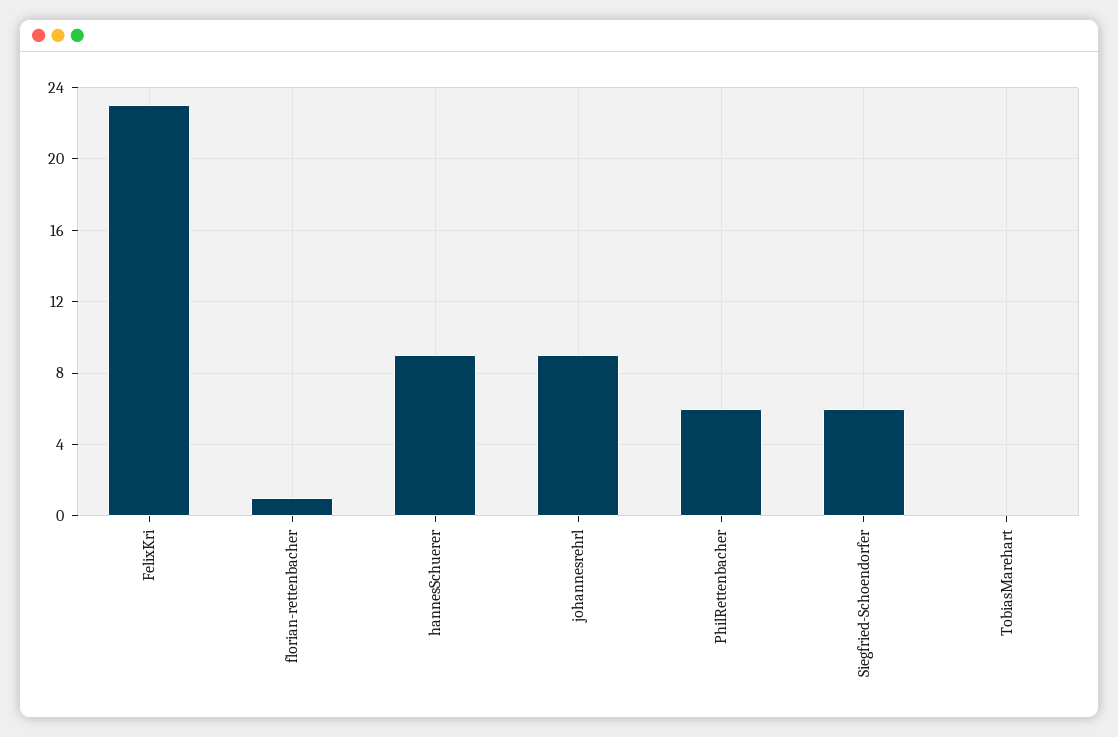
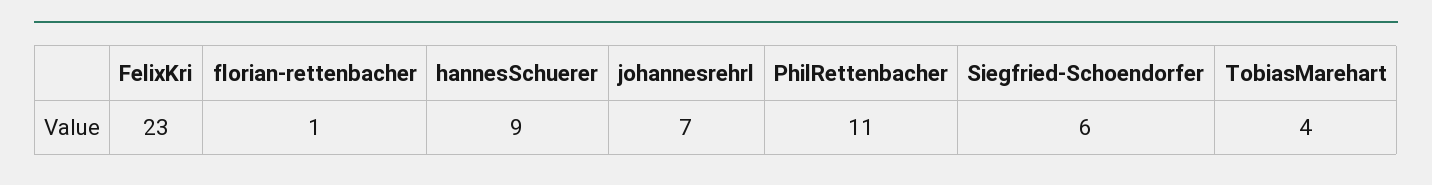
  {
    "FelixKri": 23,
    "florian-rettenbacher": 1,
    "hannesSchuerer": 9,
-   "johannesrehrl": 9,
+   "johannesrehrl": 7,
-   "PhilRettenbacher": 6,
+   "PhilRettenbacher": 11,
    "Siegfried-Schoendorfer": 6,
-   "TobiasMarehart": 0
+   "TobiasMarehart": 4
  }

